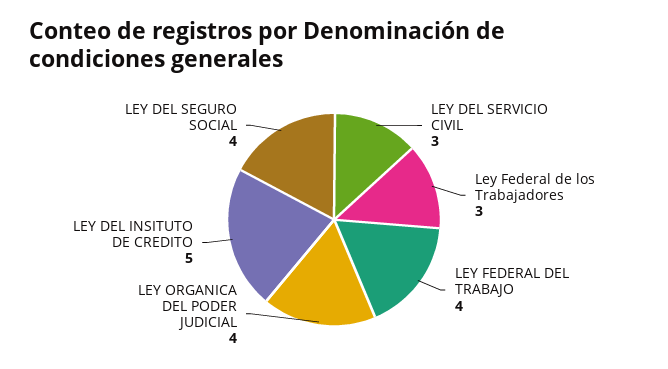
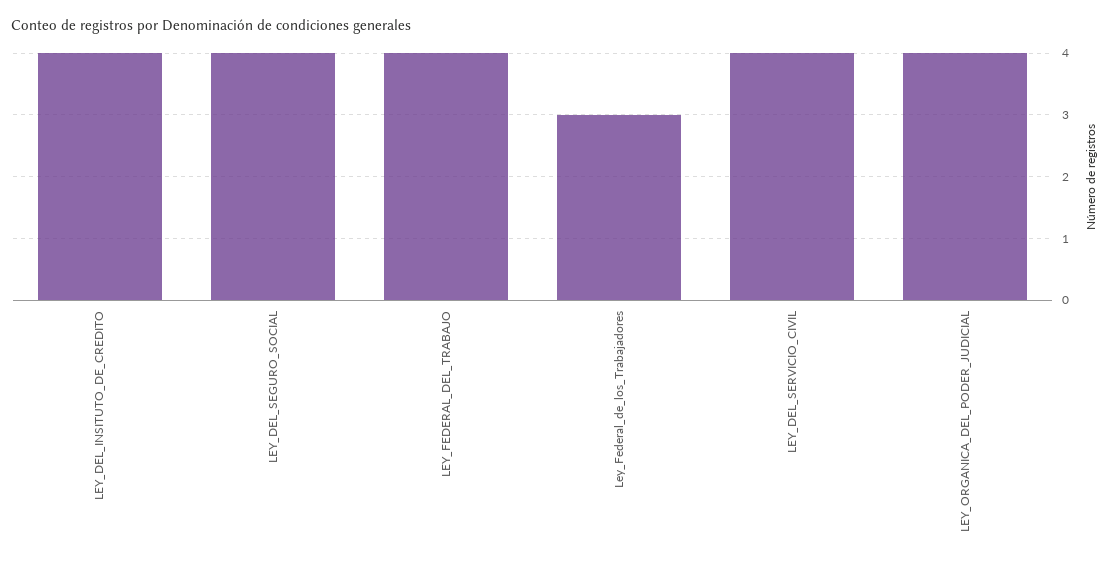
  {
-   "LEY DEL SERVICIO CIVIL": 3,
+   "LEY DEL SERVICIO CIVIL": 4,
    "Ley Federal de los Trabajadores": 3,
    "LEY FEDERAL DEL TRABAJO": 4,
    "LEY ORGANICA DEL PODER JUDICIAL": 4,
-   "LEY DEL INSITUTO DE CREDITO": 5,
+   "LEY DEL INSITUTO DE CREDITO": 4,
    "LEY DEL SEGURO SOCIAL": 4
  }

